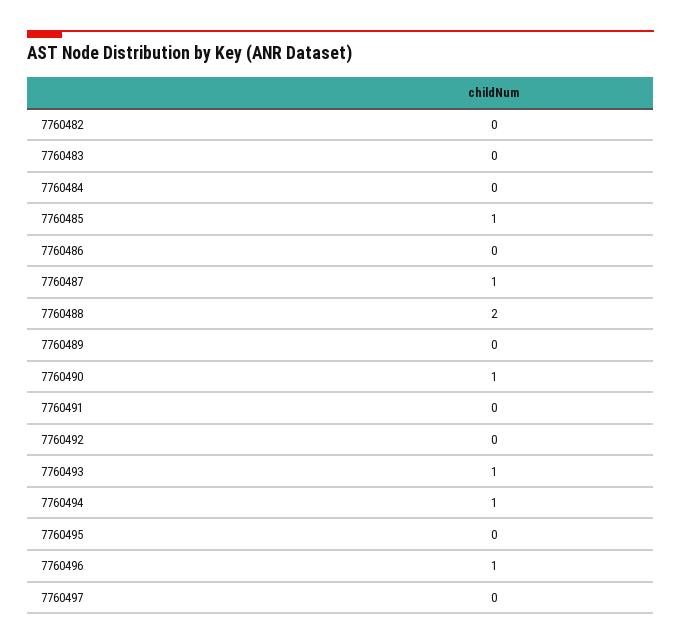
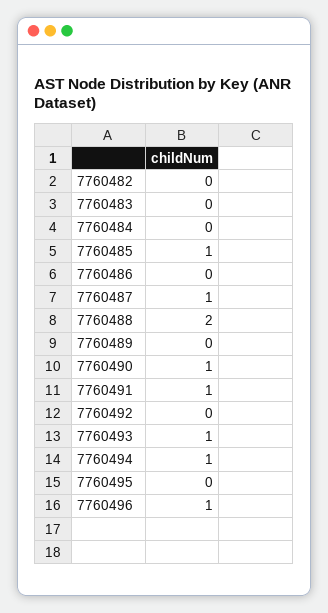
  {
    "7760482": 0,
    "7760483": 0,
    "7760484": 0,
    "7760485": 1,
    "7760486": 0,
    "7760487": 1,
    "7760488": 2,
    "7760489": 0,
    "7760490": 1,
-   "7760491": 0,
+   "7760491": 1,
    "7760492": 0,
    "7760493": 1,
    "7760494": 1,
    "7760495": 0,
-   "7760496": 1,
+   "7760496": 1
-   "7760497": 0
  }

